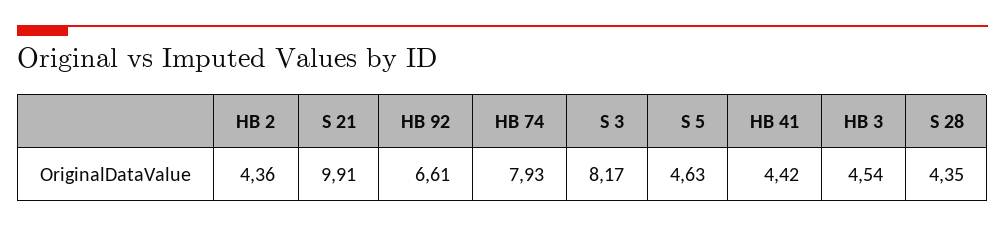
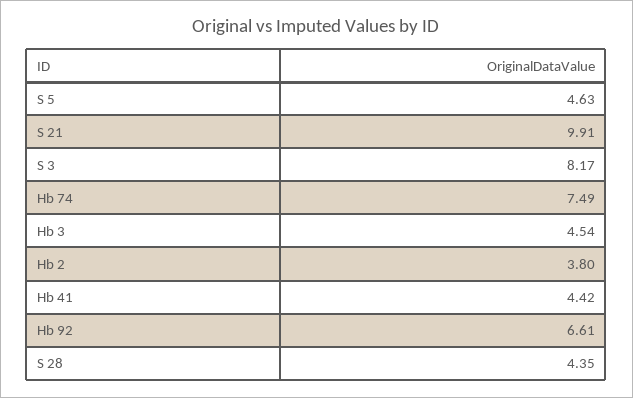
  {
-   "HB 2": 4.36,
+   "HB 2": 3.8,
    "S 21": 9.91,
    "HB 92": 6.61,
-   "HB 74": 7.93,
+   "HB 74": 7.49,
    "S 3": 8.17,
    "S 5": 4.63,
    "HB 41": 4.42,
    "HB 3": 4.54,
    "S 28": 4.35
  }

